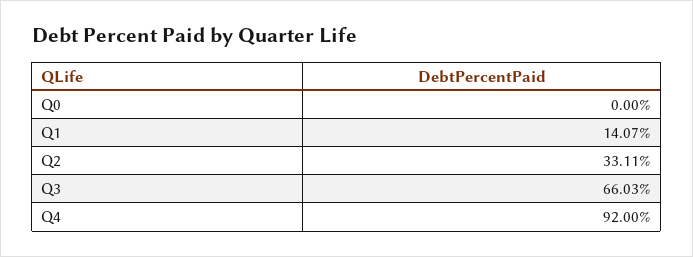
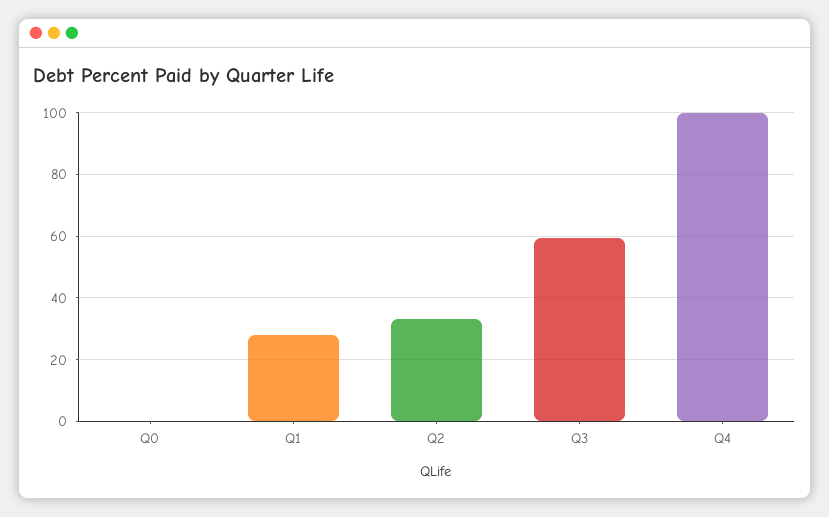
  {
    "Q0": 0,
-   "Q1": 14.07,
+   "Q1": 28,
    "Q2": 33.11,
-   "Q3": 66.03,
+   "Q3": 60,
-   "Q4": 92
+   "Q4": 100
  }

